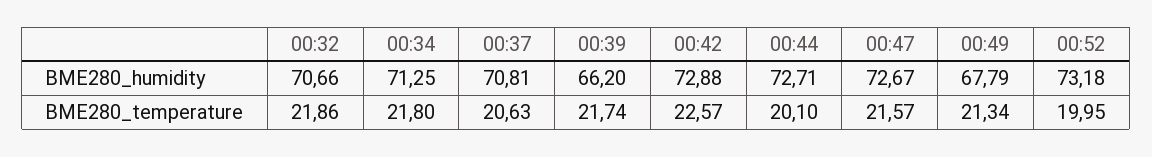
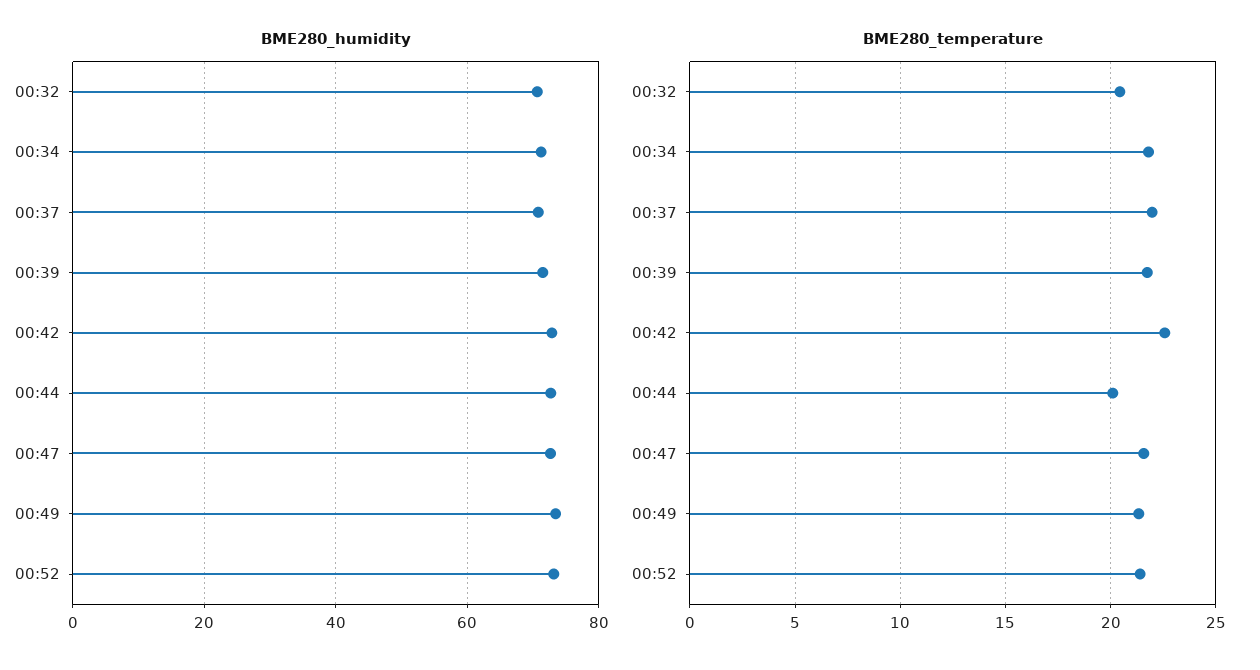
  {
    "BME280_humidity": {
      "00:32": 70.66,
      "00:34": 71.25,
      "00:37": 70.81,
-     "00:39": 66.2,
+     "00:39": 72,
      "00:42": 72.88,
      "00:44": 72.71,
      "00:47": 72.67,
-     "00:49": 67.79,
+     "00:49": 74,
      "00:52": 73.18
    },
    "BME280_temperature": {
-     "00:32": 21.86,
+     "00:32": 20.5,
      "00:34": 21.8,
-     "00:37": 20.63,
+     "00:37": 22,
      "00:39": 21.74,
      "00:42": 22.57,
      "00:44": 20.1,
      "00:47": 21.57,
      "00:49": 21.34,
-     "00:52": 19.95
+     "00:52": 21.5
    }
  }

